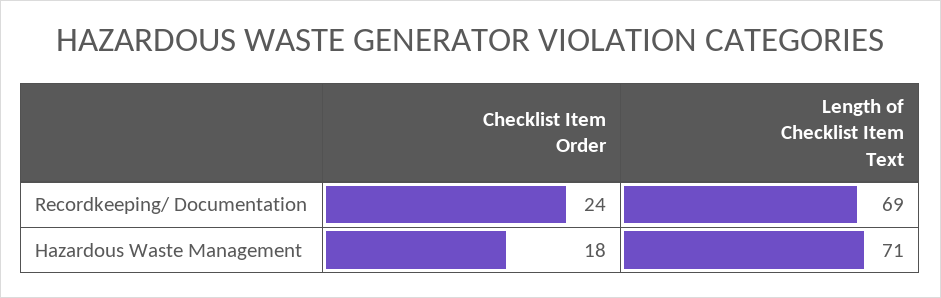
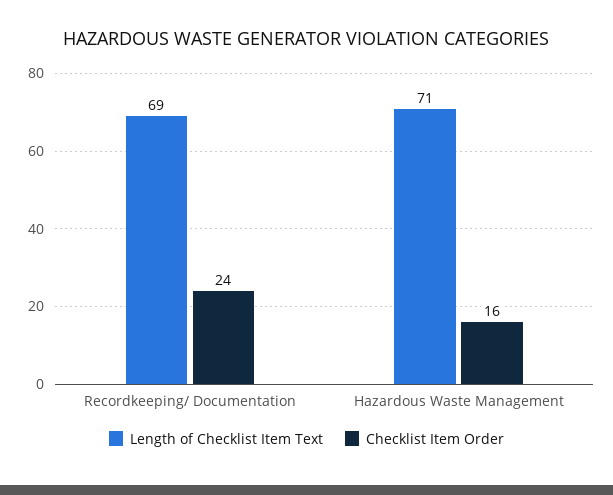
  {
    "Checklist Item Order": {
      "Recordkeeping/ Documentation": 24,
-     "Hazardous Waste Management": 18
+     "Hazardous Waste Management": 16
    },
    "Length of Checklist Item Text": {
      "Recordkeeping/ Documentation": 69,
      "Hazardous Waste Management": 71
    }
  }

